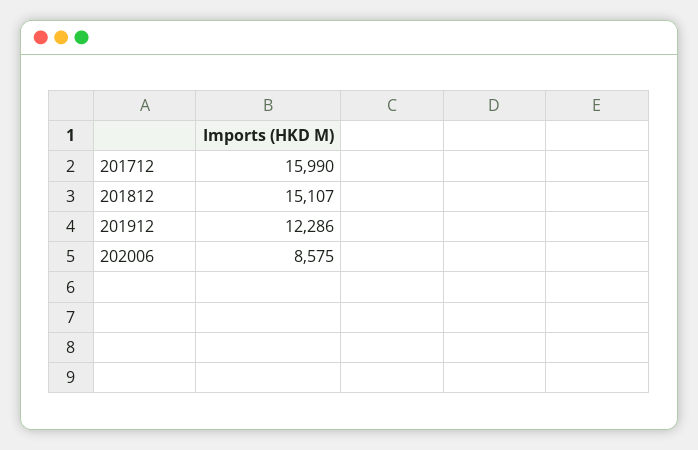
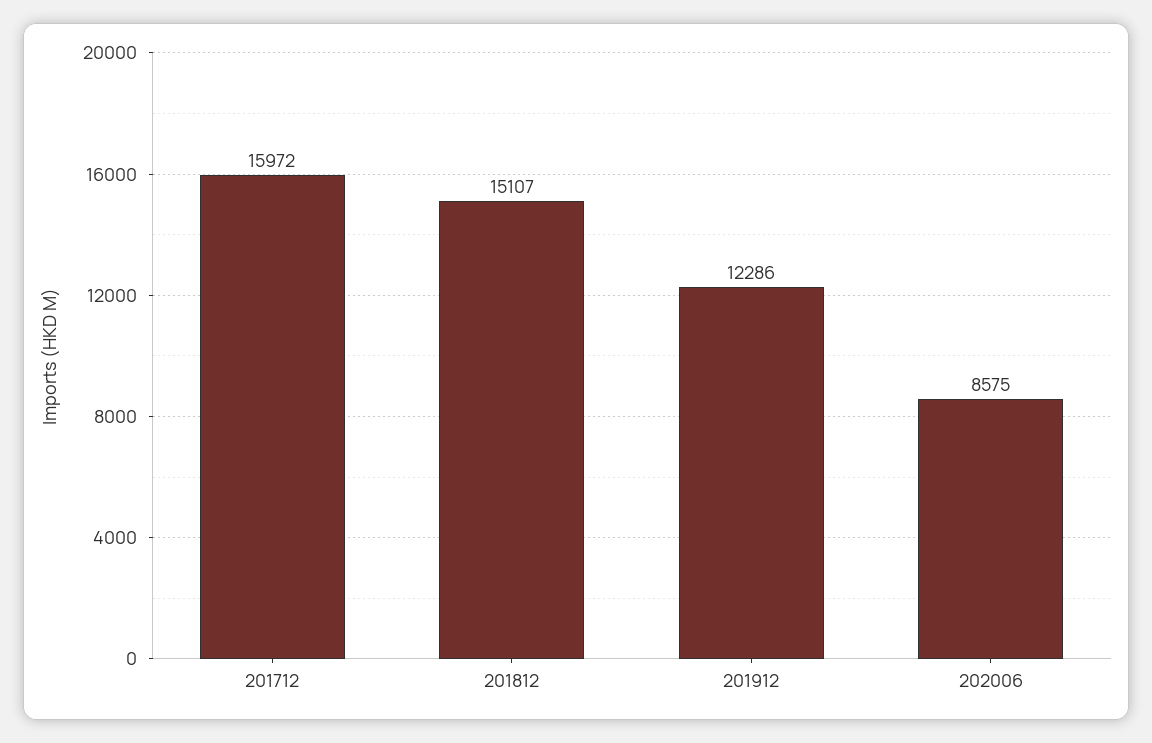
  {
-   "201712": 15990,
+   "201712": 15972,
    "201812": 15107,
    "201912": 12286,
    "202006": 8575
  }

